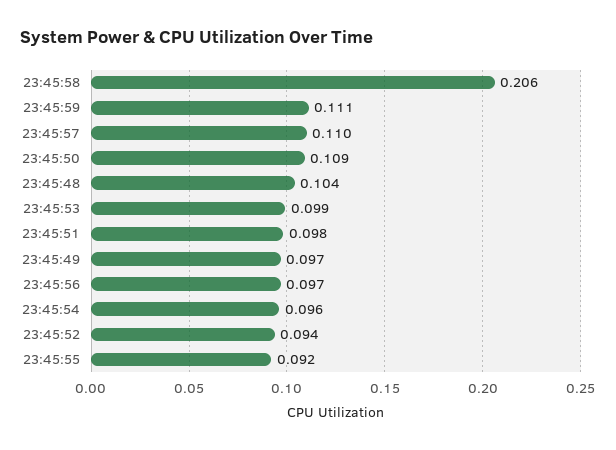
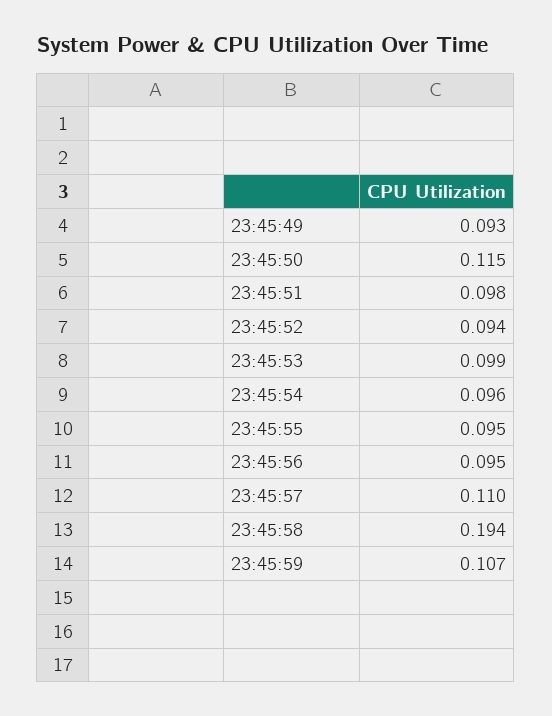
  {
-   "23:45:58": 0.206,
+   "23:45:58": 0.194,
-   "23:45:59": 0.111,
+   "23:45:59": 0.107,
    "23:45:57": 0.11,
-   "23:45:50": 0.109,
+   "23:45:50": 0.115,
-   "23:45:48": 0.104,
    "23:45:53": 0.099,
    "23:45:51": 0.098,
-   "23:45:49": 0.097,
+   "23:45:49": 0.093,
-   "23:45:56": 0.097,
+   "23:45:56": 0.095,
    "23:45:54": 0.096,
    "23:45:52": 0.094,
-   "23:45:55": 0.092
+   "23:45:55": 0.095
  }

